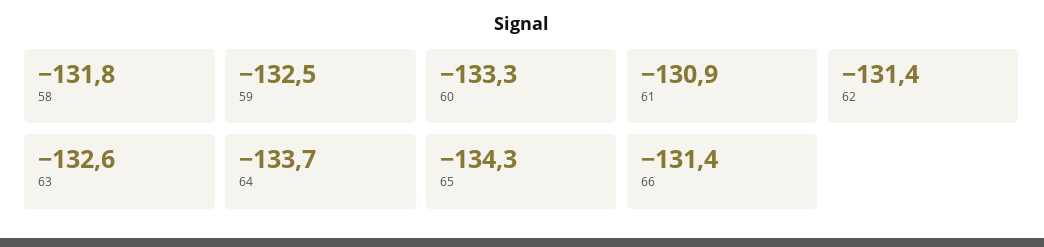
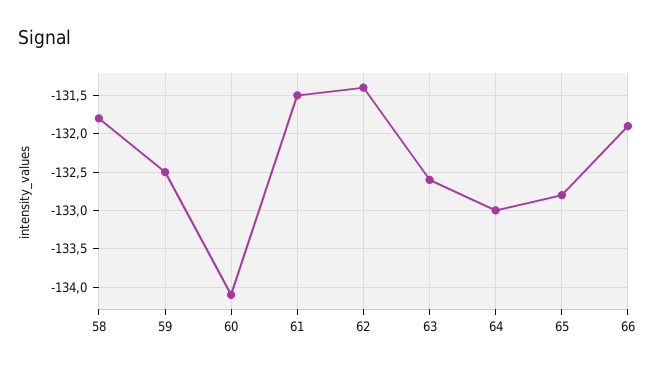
  {
    "58": -131.8,
    "59": -132.5,
-   "60": -133.3,
+   "60": -134.1,
-   "61": -130.9,
+   "61": -131.5,
    "62": -131.4,
    "63": -132.6,
-   "64": -133.7,
+   "64": -133,
-   "65": -134.3,
+   "65": -132.8,
-   "66": -131.4
+   "66": -131.9
  }

